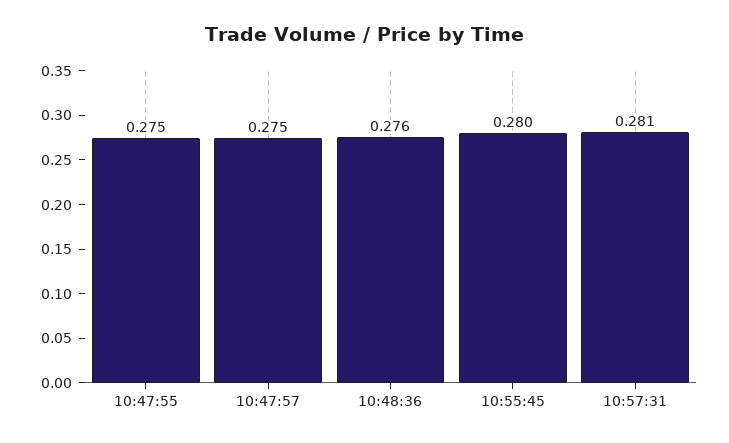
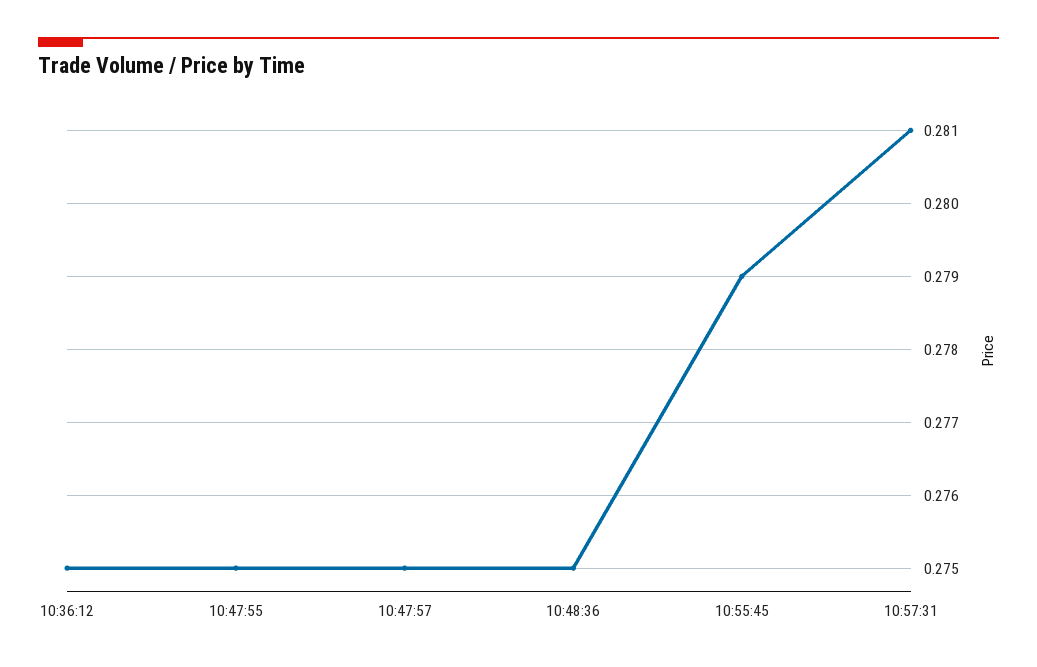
  {
    "10:47:55": 0.275,
    "10:47:57": 0.275,
-   "10:48:36": 0.276,
+   "10:48:36": 0.275,
-   "10:55:45": 0.28,
+   "10:55:45": 0.279,
-   "10:57:31": 0.281
+   "10:57:31": 0.281,
+   "10:36:12": 0.275
  }

